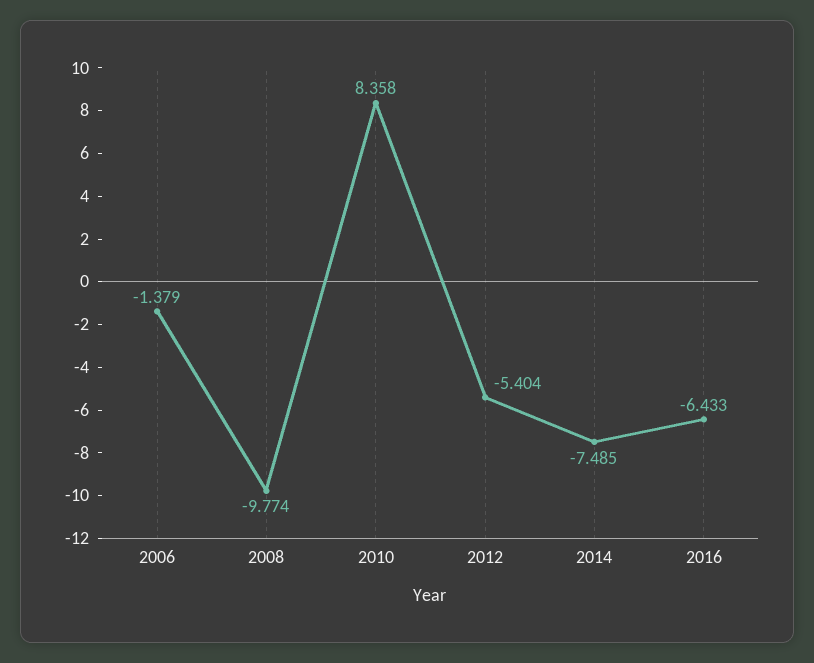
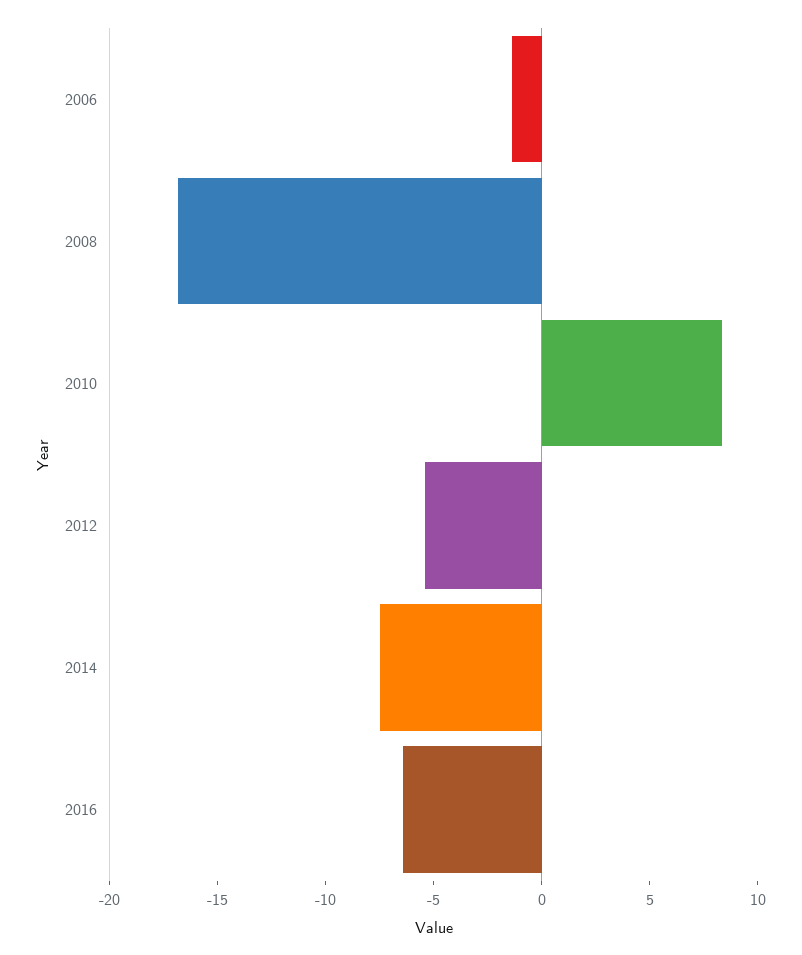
  {
    "2006": -1.379,
-   "2008": -9.774,
+   "2008": -17,
    "2010": 8.358,
    "2012": -5.404,
    "2014": -7.485,
    "2016": -6.433
  }

